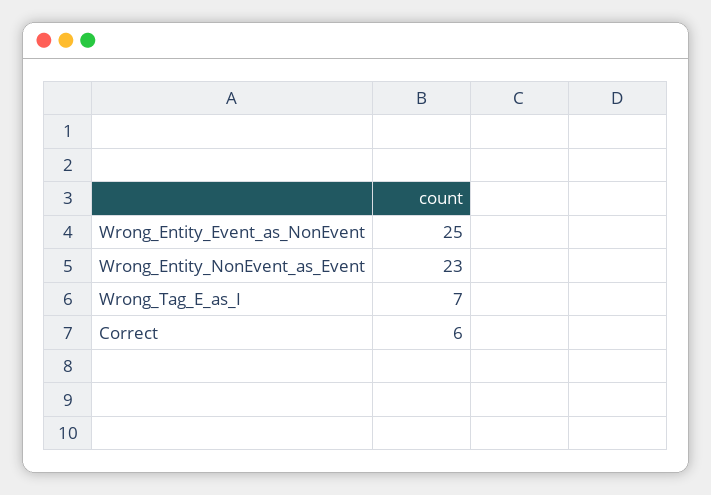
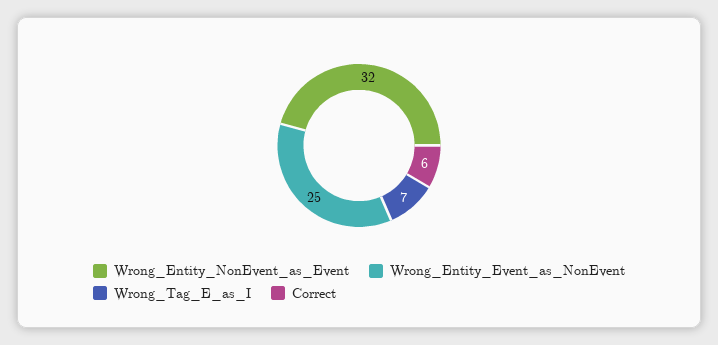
  {
    "Wrong_Entity_Event_as_NonEvent": 25,
-   "Wrong_Entity_NonEvent_as_Event": 23,
+   "Wrong_Entity_NonEvent_as_Event": 32,
    "Wrong_Tag_E_as_I": 7,
    "Correct": 6
  }

